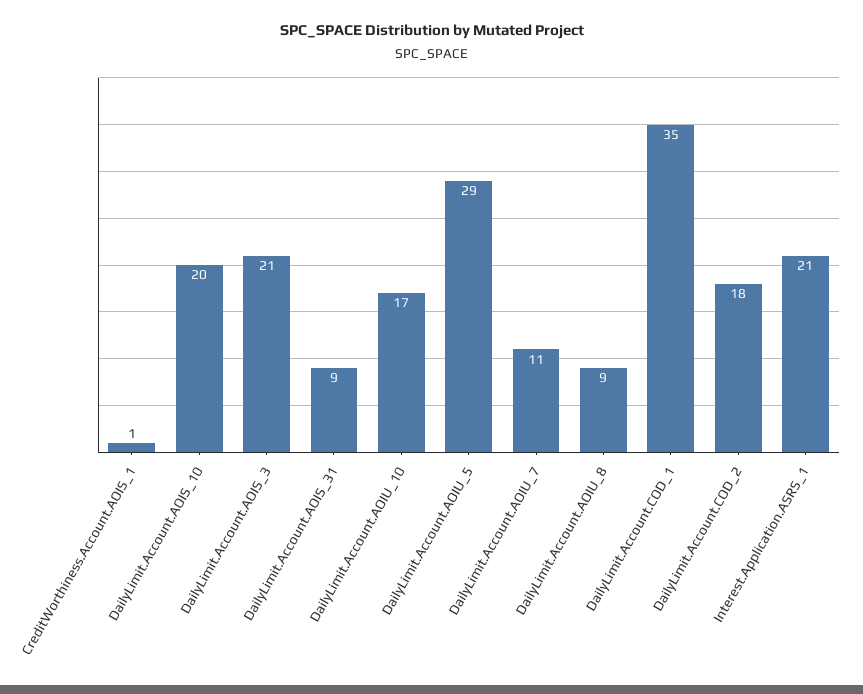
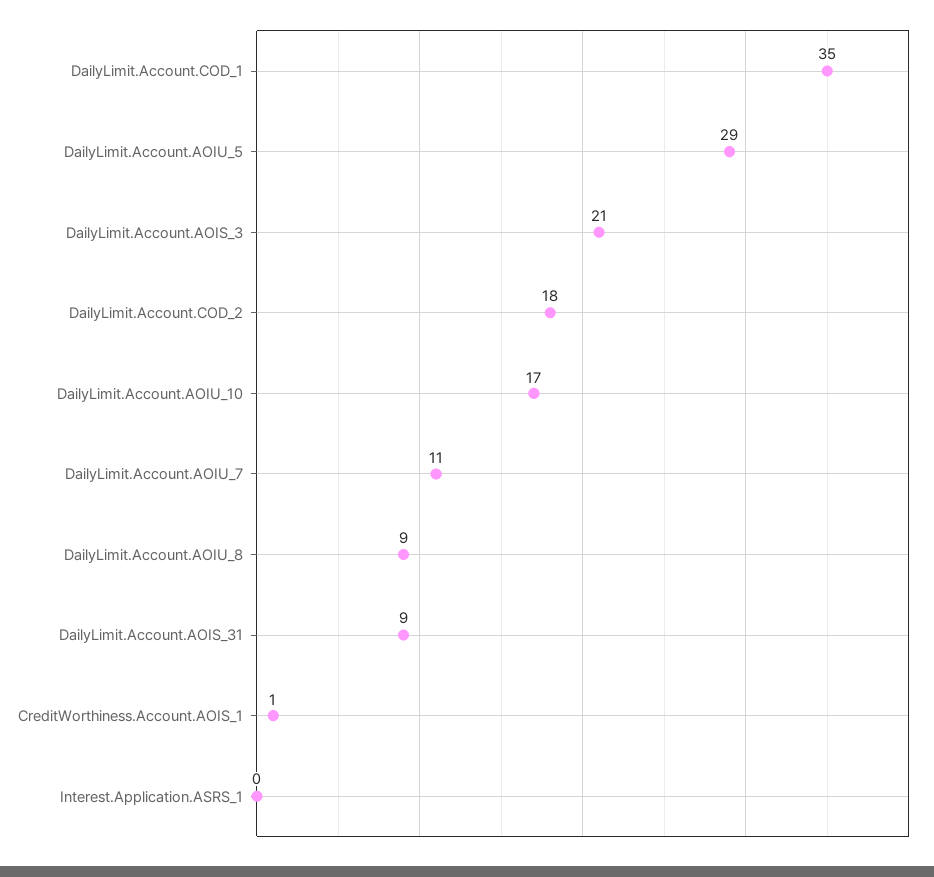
  {
    "CreditWorthiness.Account.AOIS_1": 1,
-   "DailyLimit.Account.AOIS_10": 20,
    "DailyLimit.Account.AOIS_3": 21,
    "DailyLimit.Account.AOIS_31": 9,
    "DailyLimit.Account.AOIU_10": 17,
    "DailyLimit.Account.AOIU_5": 29,
    "DailyLimit.Account.AOIU_7": 11,
    "DailyLimit.Account.AOIU_8": 9,
    "DailyLimit.Account.COD_1": 35,
    "DailyLimit.Account.COD_2": 18,
-   "Interest.Application.ASRS_1": 21
+   "Interest.Application.ASRS_1": 0
  }

